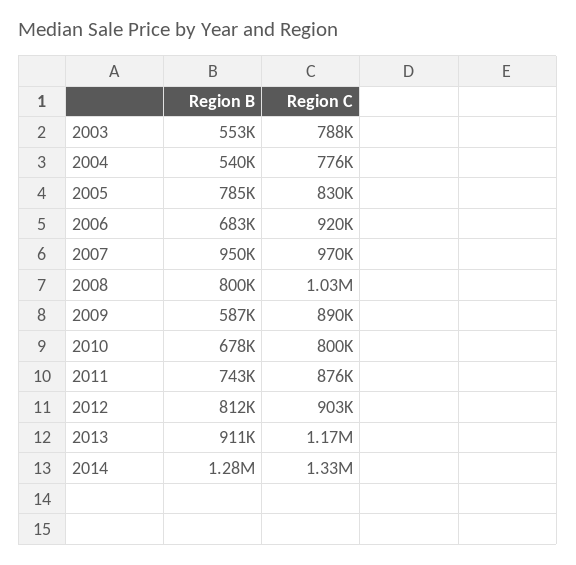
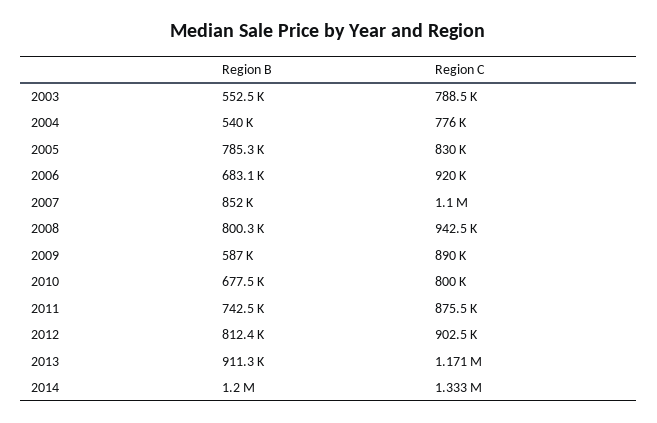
  {
    "Region B": {
      "2003": 552500,
      "2004": 540000,
      "2005": 785300,
      "2006": 683100,
-     "2007": 950000,
+     "2007": 852000,
      "2008": 800300,
      "2009": 587000,
      "2010": 677500,
      "2011": 742500,
      "2012": 812400,
      "2013": 911300,
-     "2014": 1280000
+     "2014": 1200000
    },
    "Region C": {
      "2003": 788500,
      "2004": 776000,
      "2005": 830000,
      "2006": 920000,
-     "2007": 970000,
+     "2007": 1100000,
-     "2008": 1030000,
+     "2008": 942500,
      "2009": 890000,
      "2010": 800000,
      "2011": 875500,
      "2012": 902500,
      "2013": 1171000,
      "2014": 1333000
    }
  }

